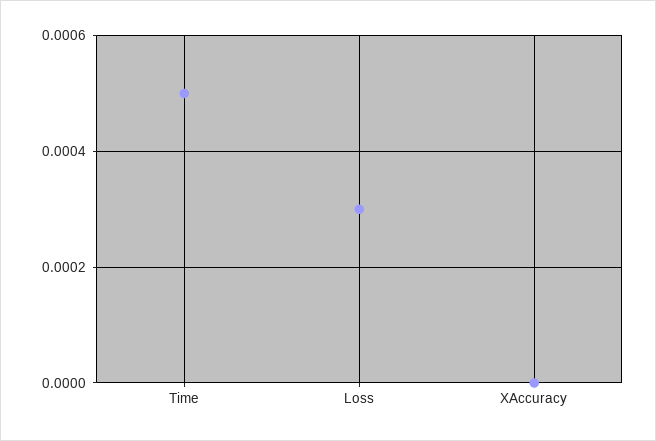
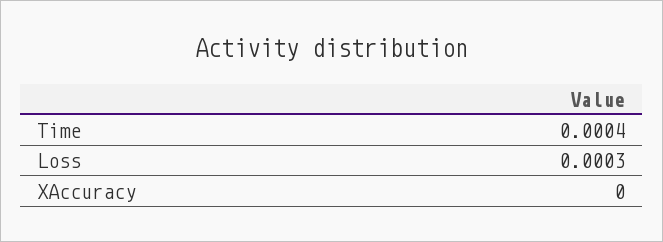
  {
-   "Time": 0.0005,
+   "Time": 0.0004,
    "Loss": 0.0003,
    "XAccuracy": 0
  }

